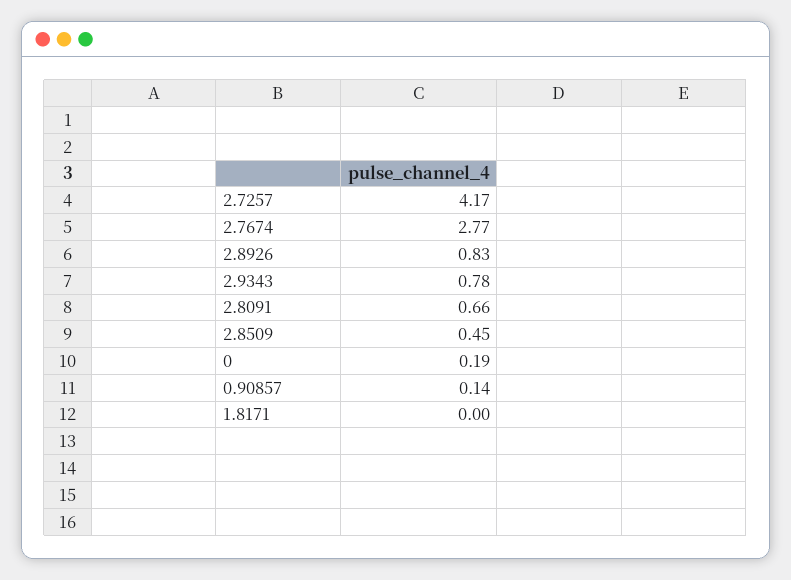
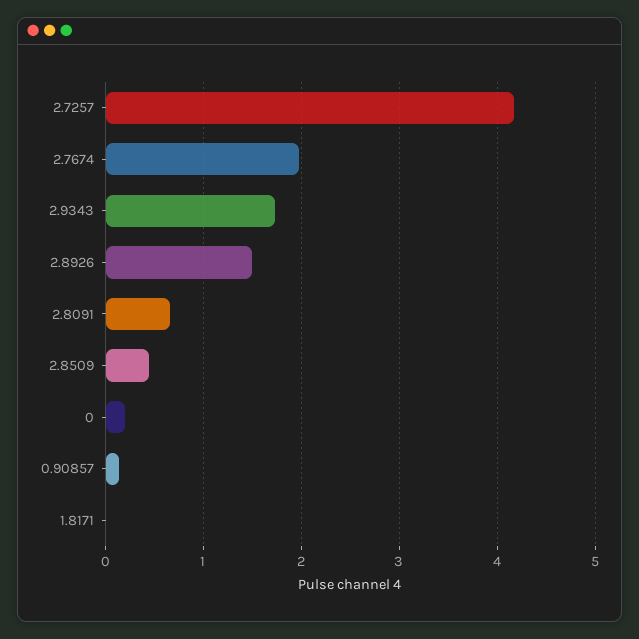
  {
    "2.7257": 4.17,
-   "2.7674": 2.77,
+   "2.7674": 2,
-   "2.8926": 0.83,
+   "2.8926": 1.5,
-   "2.9343": 0.78,
+   "2.9343": 1.7,
    "2.8091": 0.66,
    "2.8509": 0.45,
    "0": 0.19,
    "0.90857": 0.14,
    "1.8171": 0
  }

